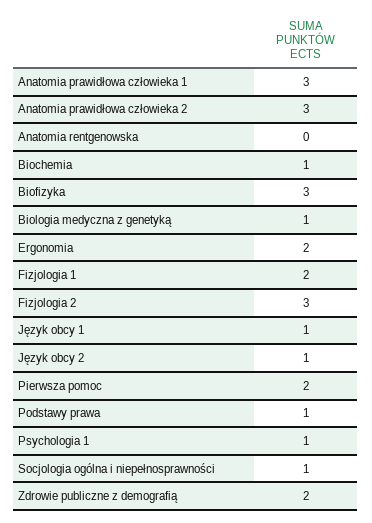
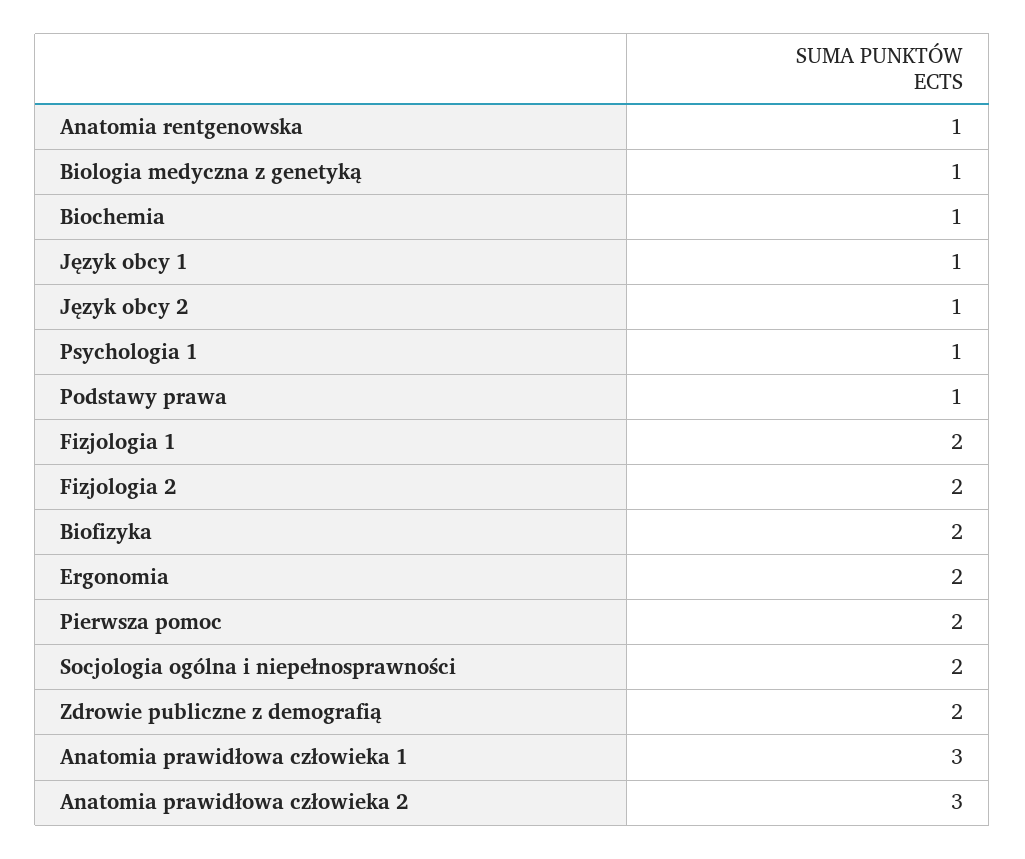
  {
    "Anatomia prawidłowa człowieka 1": 3,
    "Anatomia prawidłowa człowieka 2": 3,
-   "Anatomia rentgenowska": 0,
+   "Anatomia rentgenowska": 1,
    "Biochemia": 1,
-   "Biofizyka": 3,
+   "Biofizyka": 2,
    "Biologia medyczna z genetyką": 1,
    "Ergonomia": 2,
    "Fizjologia 1": 2,
-   "Fizjologia 2": 3,
+   "Fizjologia 2": 2,
    "Język obcy 1": 1,
    "Język obcy 2": 1,
    "Pierwsza pomoc": 2,
    "Podstawy prawa": 1,
    "Psychologia 1": 1,
-   "Socjologia ogólna i niepełnosprawności": 1,
+   "Socjologia ogólna i niepełnosprawności": 2,
    "Zdrowie publiczne z demografią": 2
  }

